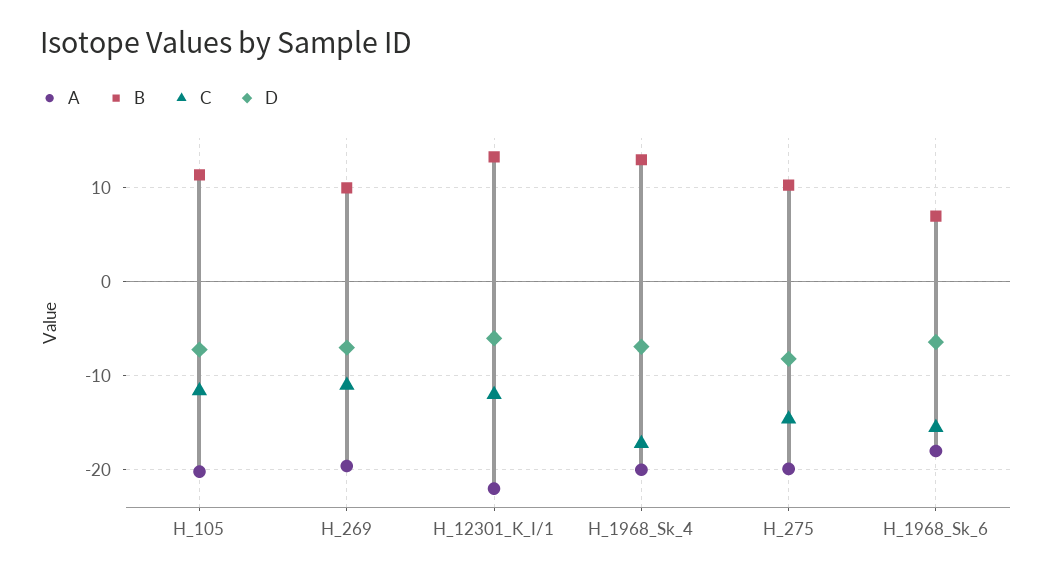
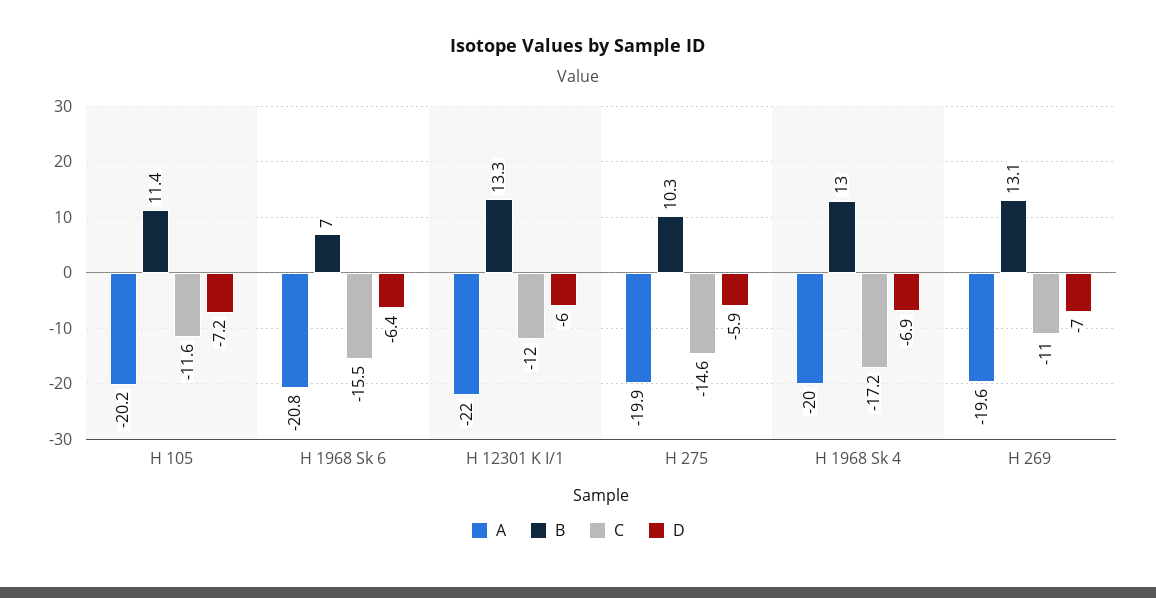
  {
    "A": {
      "H_105": -20.2,
      "H_269": -19.6,
      "H_12301_K_I/1": -22,
      "H_1968_Sk_4": -20,
      "H_275": -19.9,
-     "H_1968_Sk_6": -18
+     "H_1968_Sk_6": -20.8
    },
    "B": {
      "H_105": 11.4,
-     "H_269": 10,
+     "H_269": 13.1,
      "H_12301_K_I/1": 13.3,
      "H_1968_Sk_4": 13,
      "H_275": 10.3,
      "H_1968_Sk_6": 7
    },
    "C": {
      "H_105": -11.6,
      "H_269": -11,
      "H_12301_K_I/1": -12,
      "H_1968_Sk_4": -17.2,
      "H_275": -14.6,
      "H_1968_Sk_6": -15.5
    },
    "D": {
      "H_105": -7.2,
      "H_269": -7,
      "H_12301_K_I/1": -6,
      "H_1968_Sk_4": -6.9,
-     "H_275": -8,
+     "H_275": -5.9,
      "H_1968_Sk_6": -6.4
    }
  }

